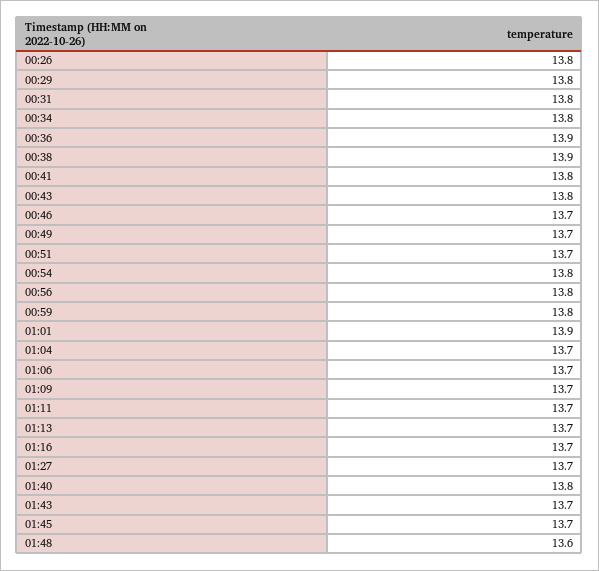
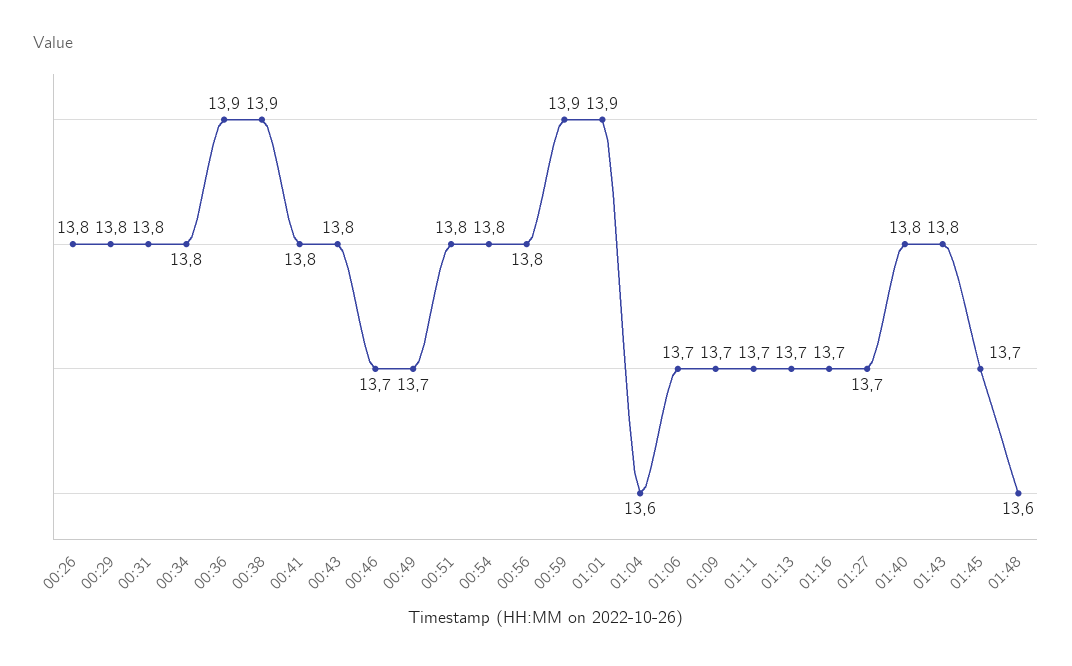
  {
    "00:26": 13.8,
    "00:29": 13.8,
    "00:31": 13.8,
    "00:34": 13.8,
    "00:36": 13.9,
    "00:38": 13.9,
    "00:41": 13.8,
    "00:43": 13.8,
    "00:46": 13.7,
    "00:49": 13.7,
-   "00:51": 13.7,
+   "00:51": 13.8,
    "00:54": 13.8,
    "00:56": 13.8,
-   "00:59": 13.8,
+   "00:59": 13.9,
    "01:01": 13.9,
-   "01:04": 13.7,
+   "01:04": 13.6,
    "01:06": 13.7,
    "01:09": 13.7,
    "01:11": 13.7,
    "01:13": 13.7,
    "01:16": 13.7,
    "01:27": 13.7,
    "01:40": 13.8,
-   "01:43": 13.7,
+   "01:43": 13.8,
    "01:45": 13.7,
    "01:48": 13.6
  }

